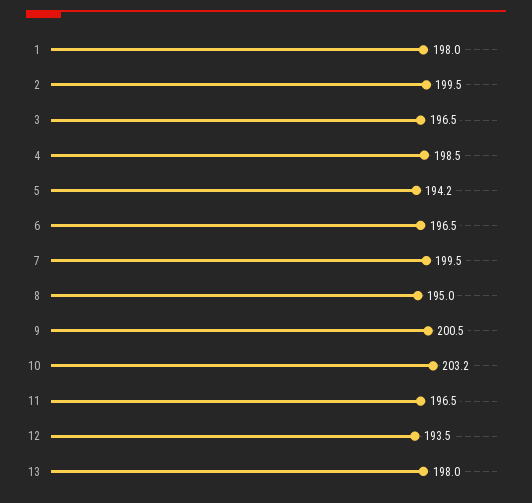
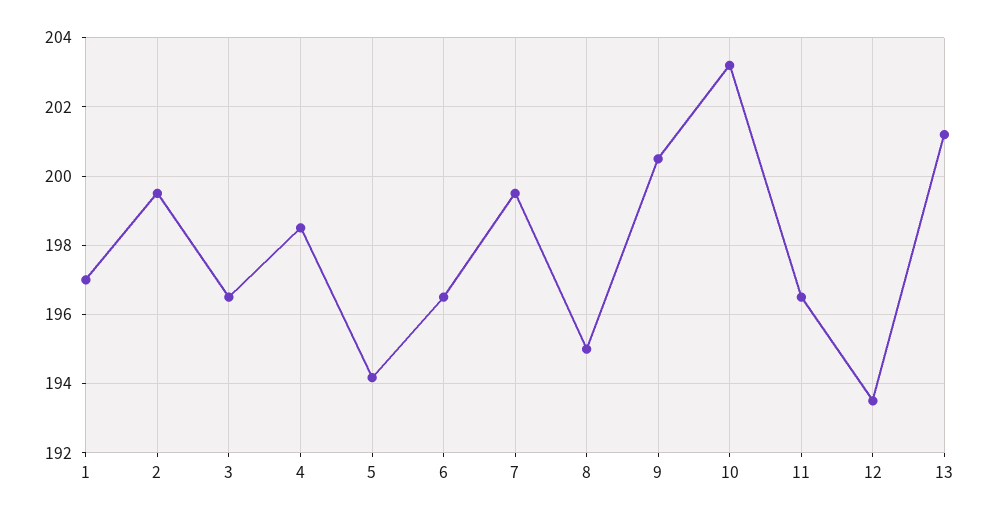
  {
-   "1": 198,
+   "1": 197,
    "2": 199.5,
    "3": 196.5,
    "4": 198.5,
    "5": 194.2,
    "6": 196.5,
    "7": 199.5,
    "8": 195,
    "9": 200.5,
    "10": 203.2,
    "11": 196.5,
    "12": 193.5,
-   "13": 198
+   "13": 201.2
  }

